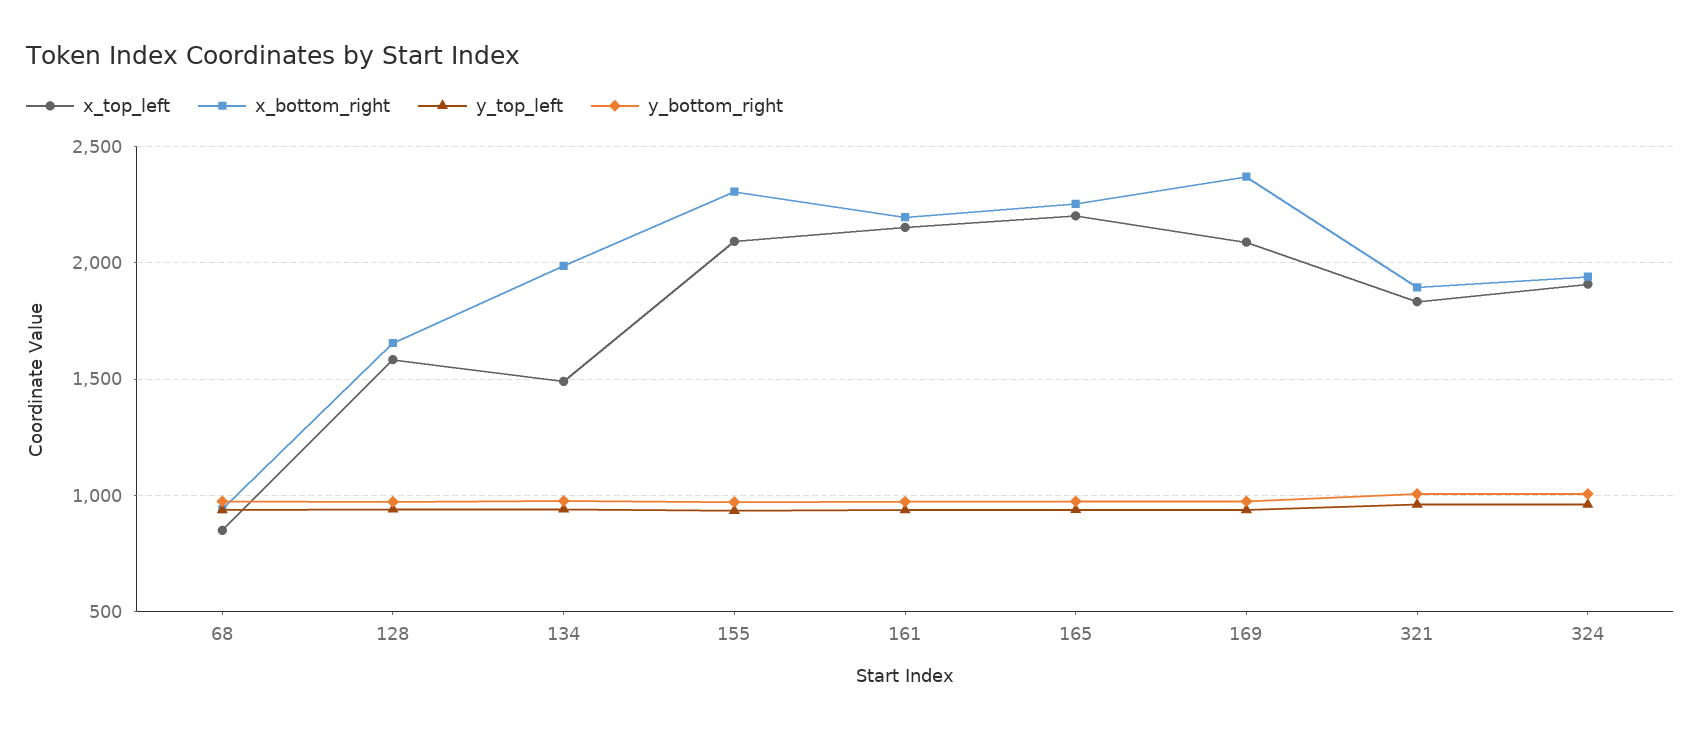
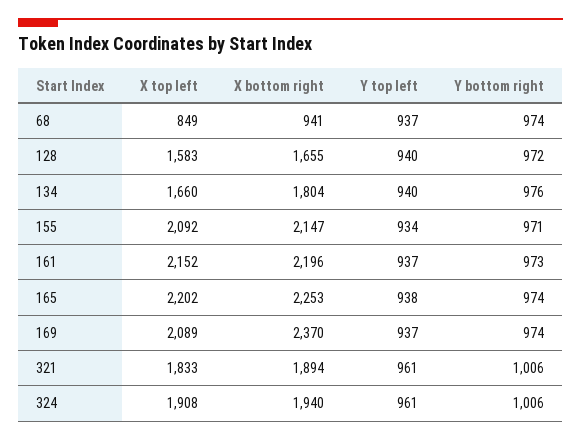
  {
    "x_top_left": {
      "68": 849,
      "128": 1583,
-     "134": 1500,
+     "134": 1660,
      "155": 2092,
      "161": 2152,
      "165": 2202,
      "169": 2089,
      "321": 1833,
      "324": 1908
    },
    "x_bottom_right": {
      "68": 941,
      "128": 1655,
-     "134": 2000,
+     "134": 1804,
-     "155": 2300,
+     "155": 2147,
      "161": 2196,
      "165": 2253,
      "169": 2370,
      "321": 1894,
      "324": 1940
    },
    "y_top_left": {
      "68": 937,
      "128": 940,
      "134": 940,
      "155": 934,
      "161": 937,
      "165": 938,
      "169": 937,
      "321": 961,
      "324": 961
    },
    "y_bottom_right": {
      "68": 974,
      "128": 972,
      "134": 976,
      "155": 971,
      "161": 973,
      "165": 974,
      "169": 974,
      "321": 1006,
      "324": 1006
    }
  }

